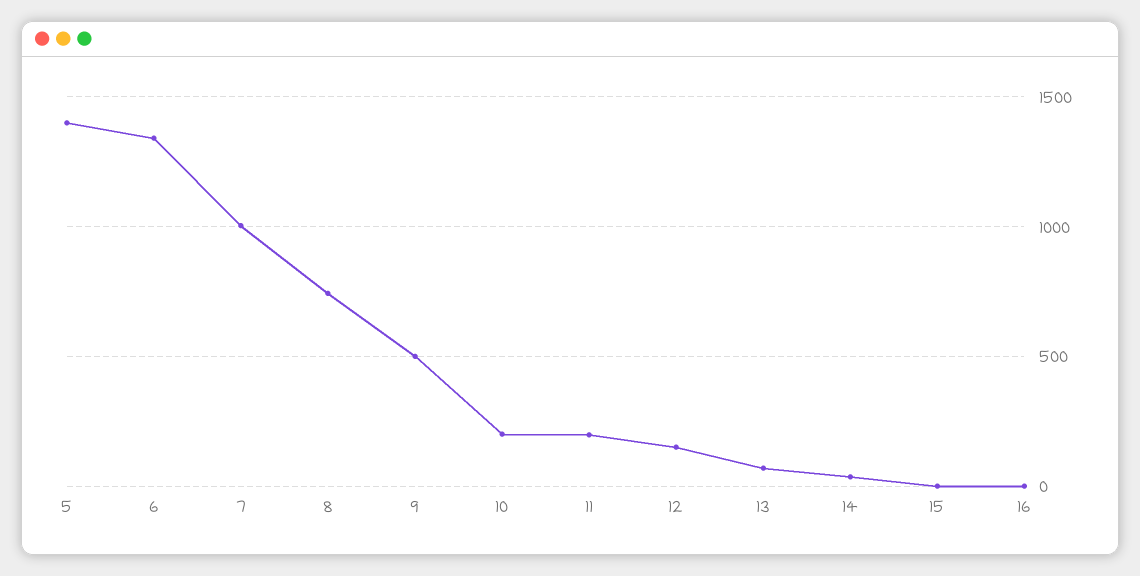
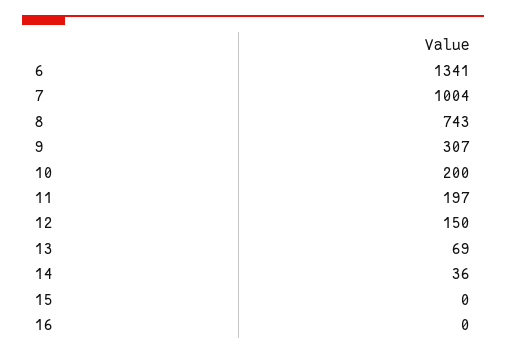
  {
-   "5": 1400,
    "6": 1341,
    "7": 1004,
    "8": 743,
-   "9": 500,
+   "9": 307,
    "10": 200,
    "11": 197,
    "12": 150,
    "13": 69,
    "14": 36,
    "15": 0,
    "16": 0
  }

